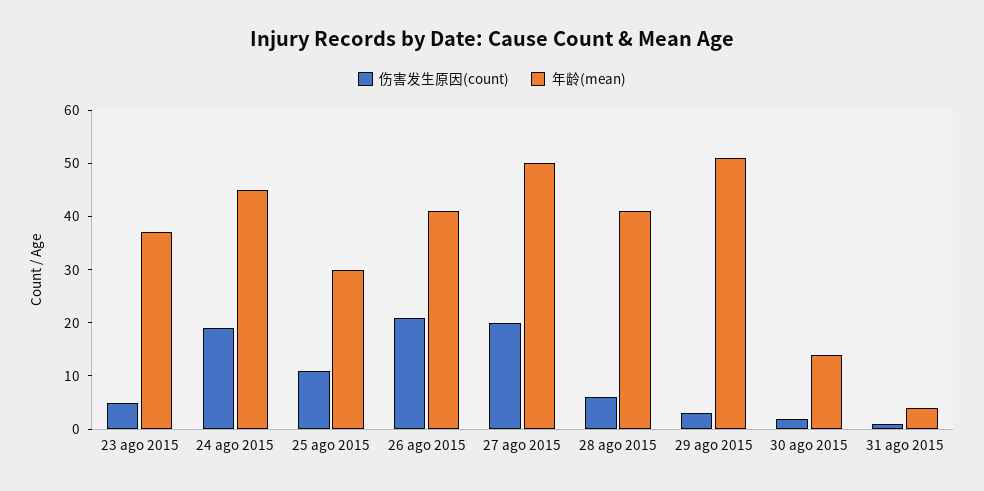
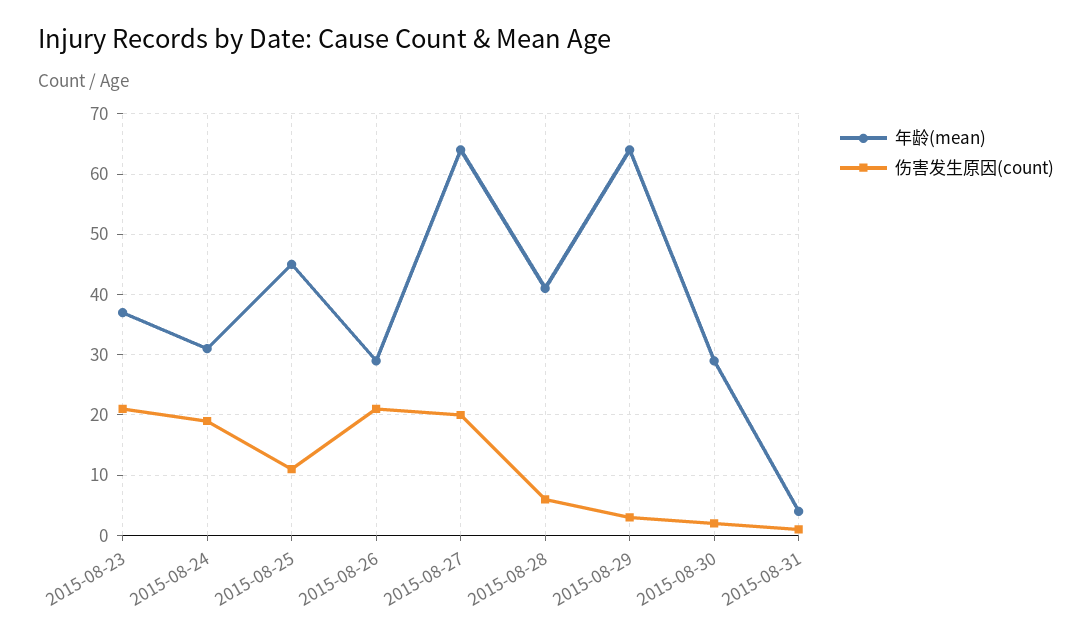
  {
    "伤害发生原因(count)": {
-     "23 ago 2015": 5,
+     "23 ago 2015": 21,
      "24 ago 2015": 19,
      "25 ago 2015": 11,
      "26 ago 2015": 21,
      "27 ago 2015": 20,
      "28 ago 2015": 6,
      "29 ago 2015": 3,
      "30 ago 2015": 2,
      "31 ago 2015": 1
    },
    "年龄(mean)": {
      "23 ago 2015": 37,
-     "24 ago 2015": 45,
+     "24 ago 2015": 31,
-     "25 ago 2015": 30,
+     "25 ago 2015": 45,
-     "26 ago 2015": 40,
+     "26 ago 2015": 29,
-     "27 ago 2015": 50,
+     "27 ago 2015": 64,
      "28 ago 2015": 41,
-     "29 ago 2015": 50,
+     "29 ago 2015": 64,
-     "30 ago 2015": 15,
+     "30 ago 2015": 29,
      "31 ago 2015": 4
    }
  }

